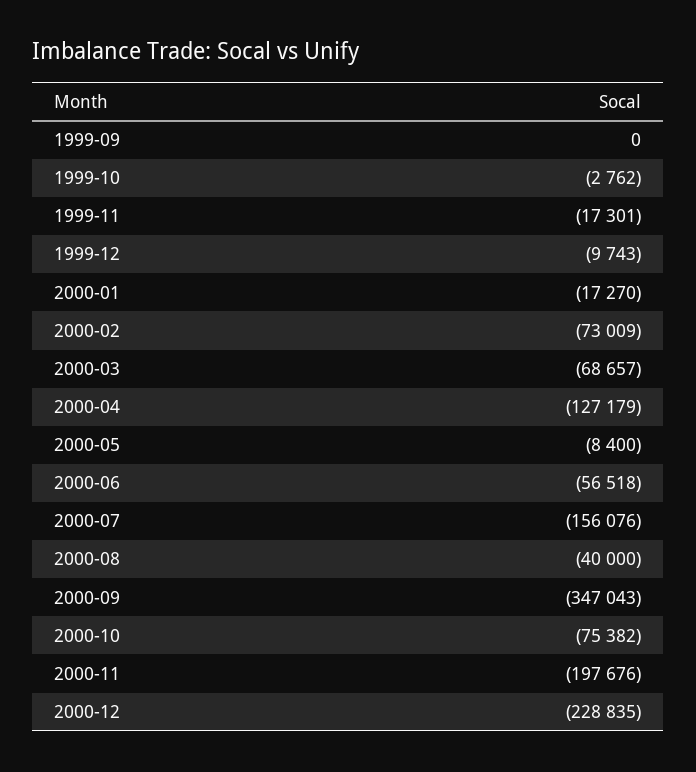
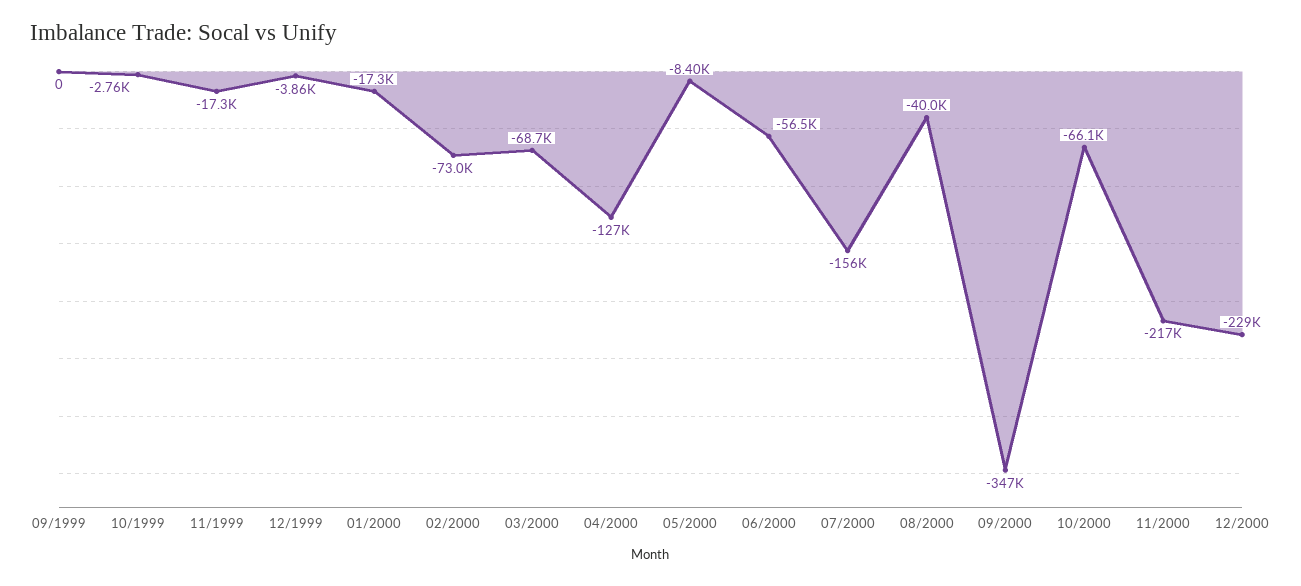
  {
    "1999-09": 0,
    "1999-10": -2762,
    "1999-11": -17301,
-   "1999-12": -9743,
+   "1999-12": -3860,
    "2000-01": -17270,
    "2000-02": -73009,
    "2000-03": -68657,
    "2000-04": -127179,
    "2000-05": -8400,
    "2000-06": -56518,
    "2000-07": -156076,
    "2000-08": -40000,
    "2000-09": -347043,
-   "2000-10": -75382,
+   "2000-10": -66100,
-   "2000-11": -197676,
+   "2000-11": -217000,
    "2000-12": -228835
  }

